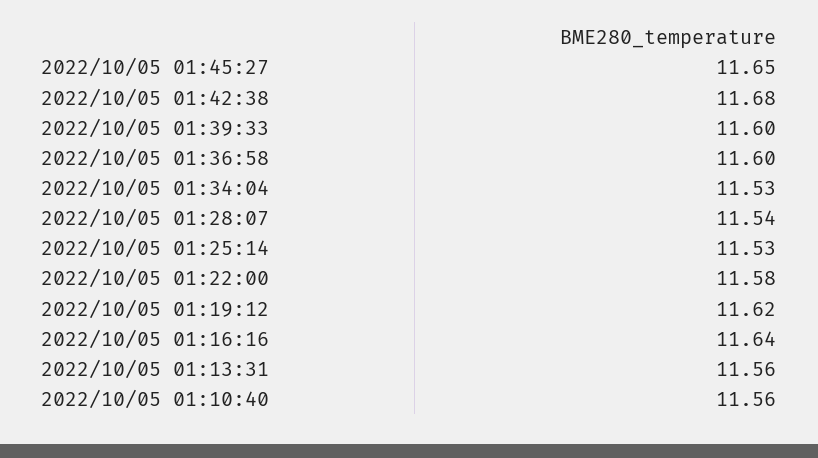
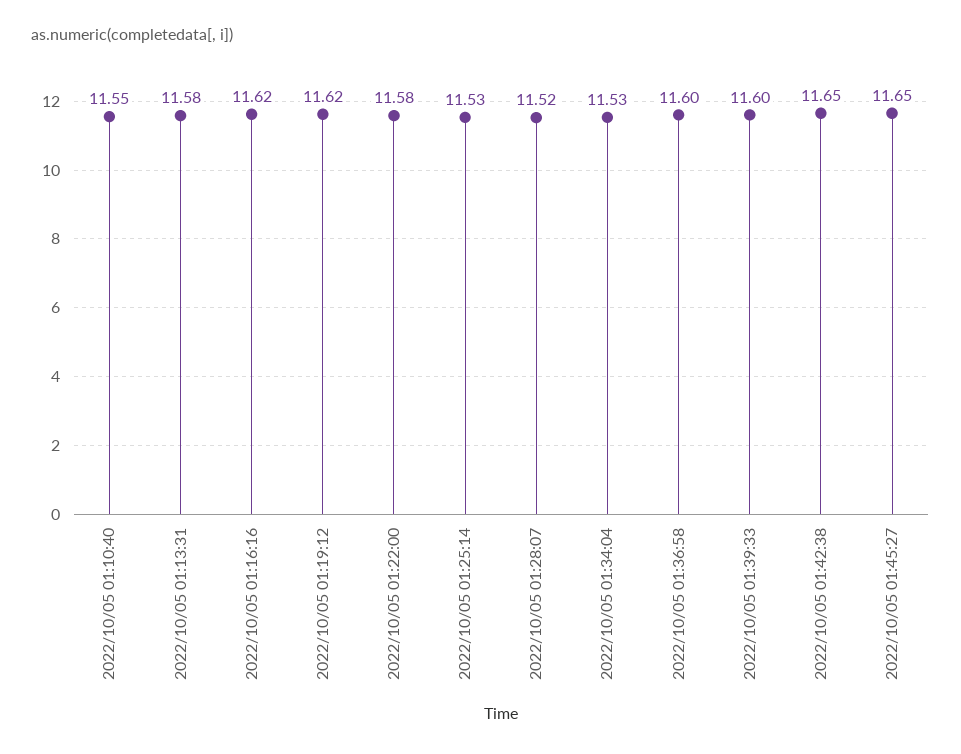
  {
    "2022/10/05 01:45:27": 11.65,
-   "2022/10/05 01:42:38": 11.68,
+   "2022/10/05 01:42:38": 11.65,
    "2022/10/05 01:39:33": 11.6,
    "2022/10/05 01:36:58": 11.6,
    "2022/10/05 01:34:04": 11.53,
-   "2022/10/05 01:28:07": 11.54,
+   "2022/10/05 01:28:07": 11.52,
    "2022/10/05 01:25:14": 11.53,
    "2022/10/05 01:22:00": 11.58,
    "2022/10/05 01:19:12": 11.62,
-   "2022/10/05 01:16:16": 11.64,
+   "2022/10/05 01:16:16": 11.62,
-   "2022/10/05 01:13:31": 11.56,
+   "2022/10/05 01:13:31": 11.58,
-   "2022/10/05 01:10:40": 11.56
+   "2022/10/05 01:10:40": 11.55
  }

